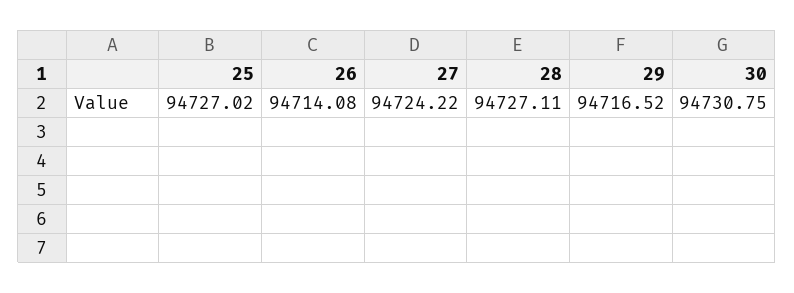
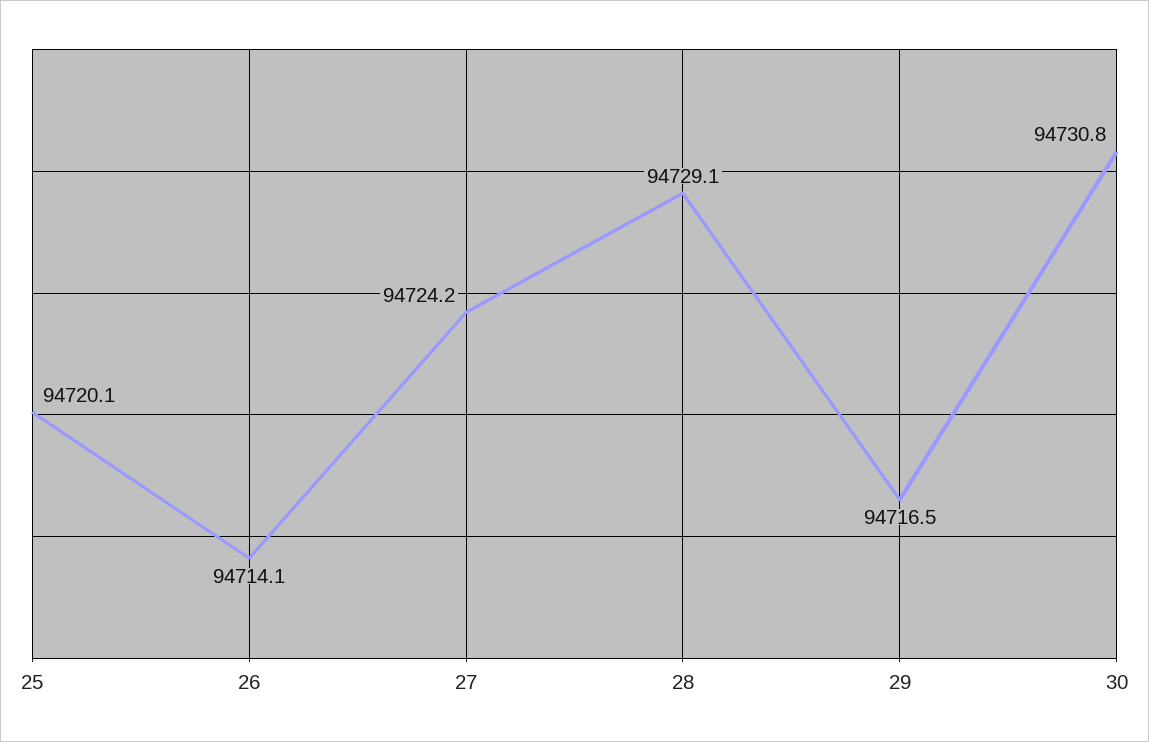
  {
-   "25": 94727.02,
+   "25": 94720.1,
    "26": 94714.08,
    "27": 94724.22,
-   "28": 94727.11,
+   "28": 94729.1,
    "29": 94716.52,
    "30": 94730.75
  }

